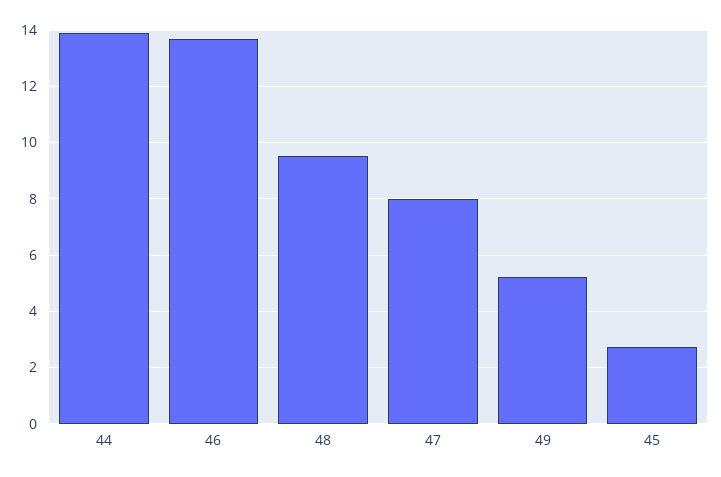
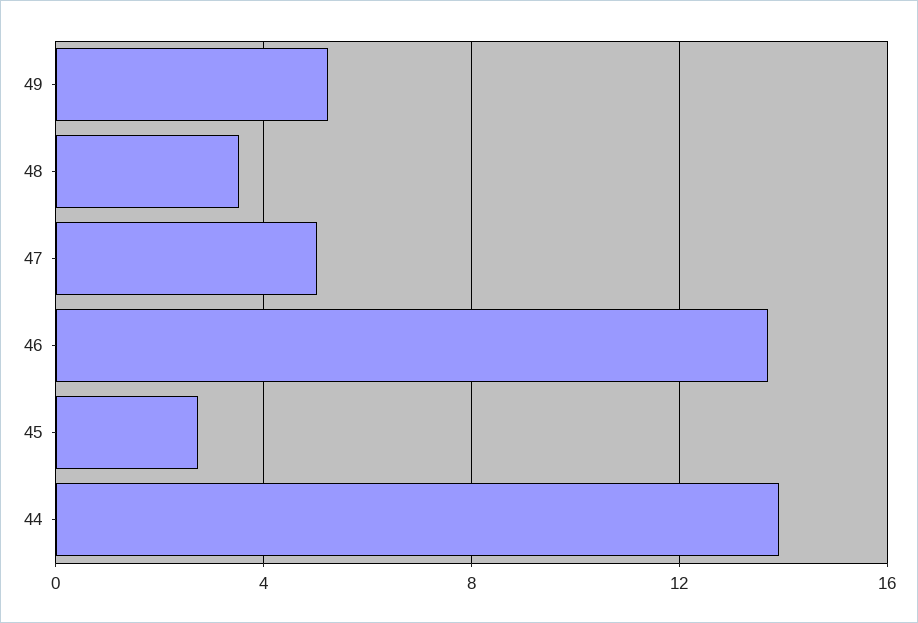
  {
    "44": 14,
    "46": 13.75,
-   "48": 9.5,
+   "48": 3.5,
-   "47": 8,
+   "47": 5,
    "49": 5.25,
    "45": 2.75
  }

